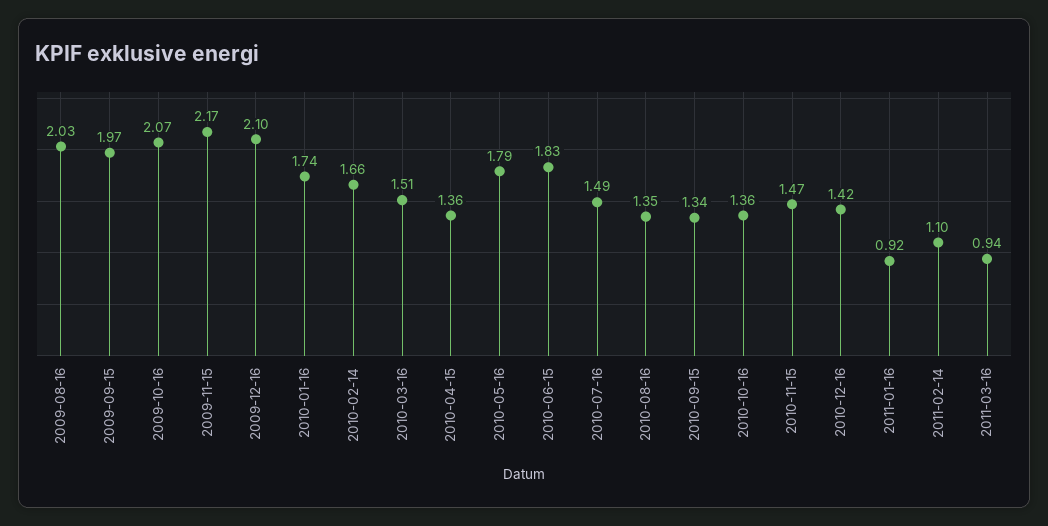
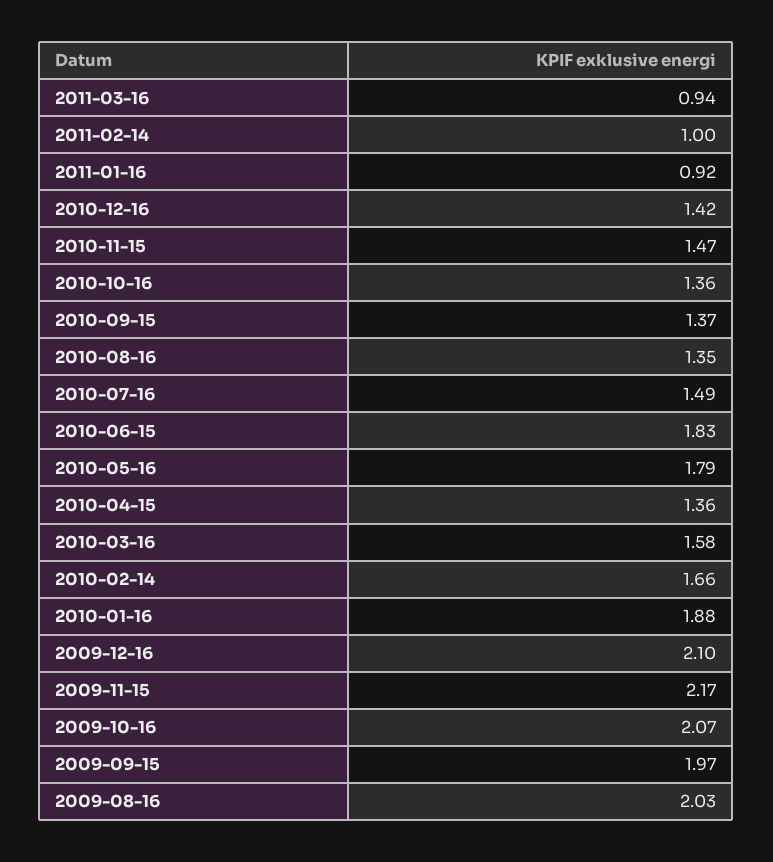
  {
    "2009-08-16": 2.03,
    "2009-09-15": 1.97,
    "2009-10-16": 2.07,
    "2009-11-15": 2.17,
    "2009-12-16": 2.1,
-   "2010-01-16": 1.74,
+   "2010-01-16": 1.88,
    "2010-02-14": 1.66,
-   "2010-03-16": 1.51,
+   "2010-03-16": 1.58,
    "2010-04-15": 1.36,
    "2010-05-16": 1.79,
    "2010-06-15": 1.83,
    "2010-07-16": 1.49,
    "2010-08-16": 1.35,
-   "2010-09-15": 1.34,
+   "2010-09-15": 1.37,
    "2010-10-16": 1.36,
    "2010-11-15": 1.47,
    "2010-12-16": 1.42,
    "2011-01-16": 0.92,
-   "2011-02-14": 1.1,
+   "2011-02-14": 1,
    "2011-03-16": 0.94
  }

